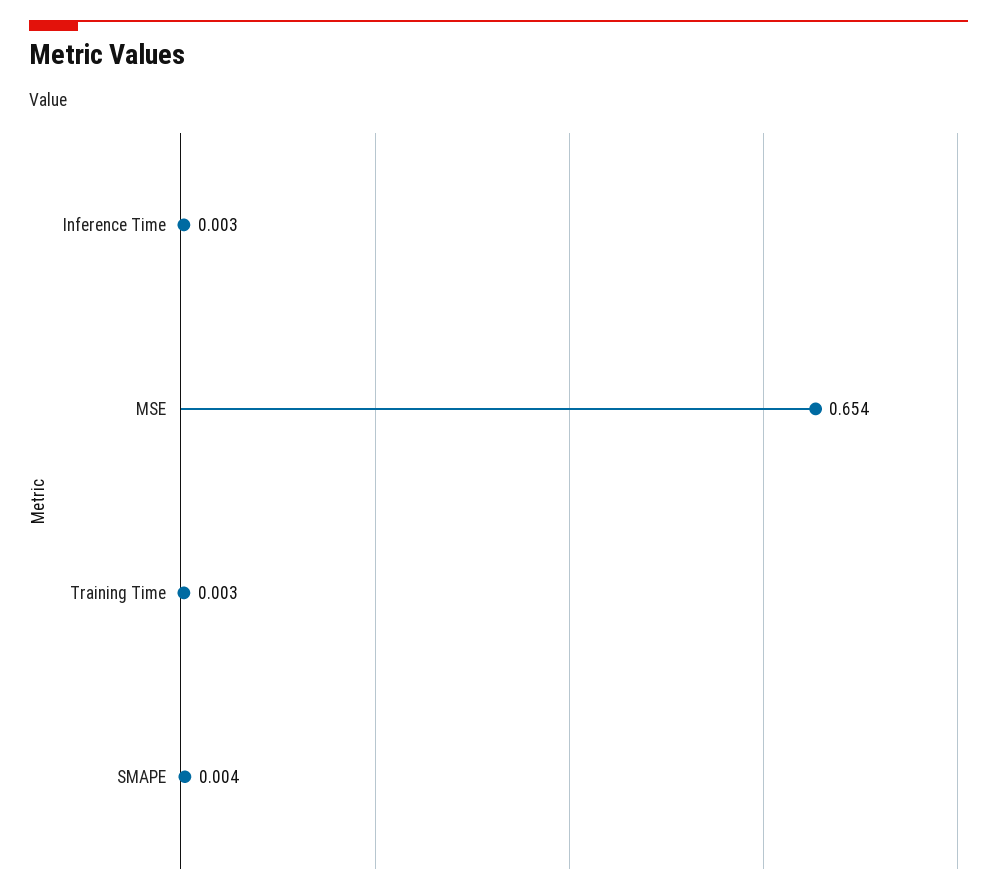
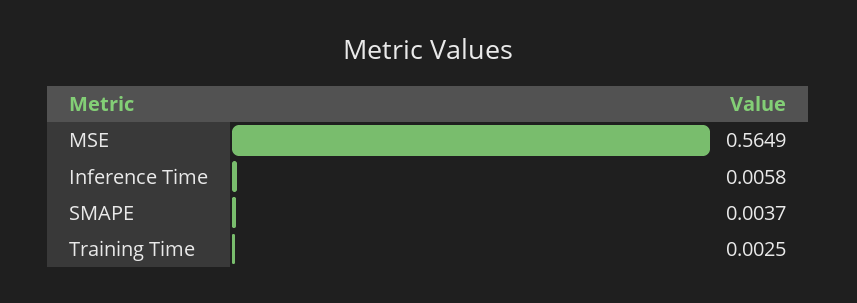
  {
-   "Inference Time": 0.003,
+   "Inference Time": 0.0058,
-   "MSE": 0.654,
+   "MSE": 0.5649,
    "Training Time": 0.0025,
    "SMAPE": 0.0037
  }

